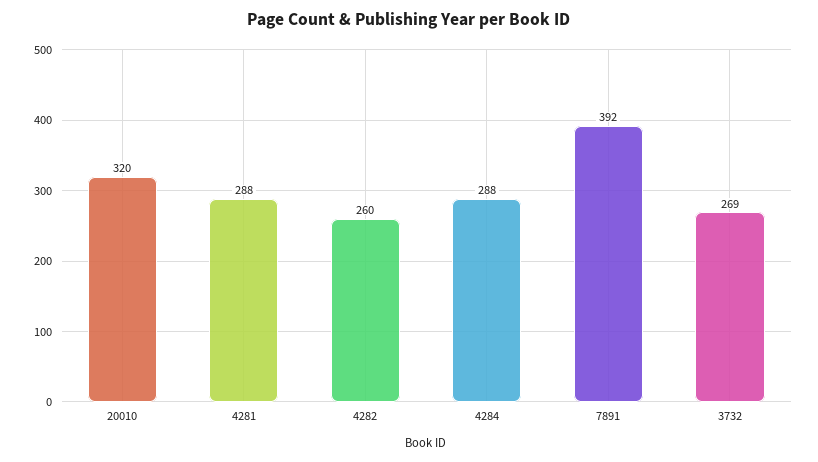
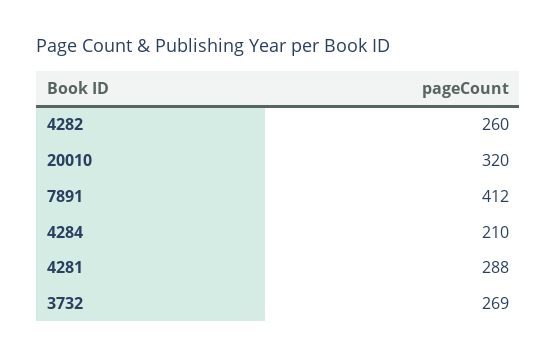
  {
    "20010": 320,
    "4281": 288,
    "4282": 260,
-   "4284": 288,
+   "4284": 210,
-   "7891": 392,
+   "7891": 412,
    "3732": 269
  }

